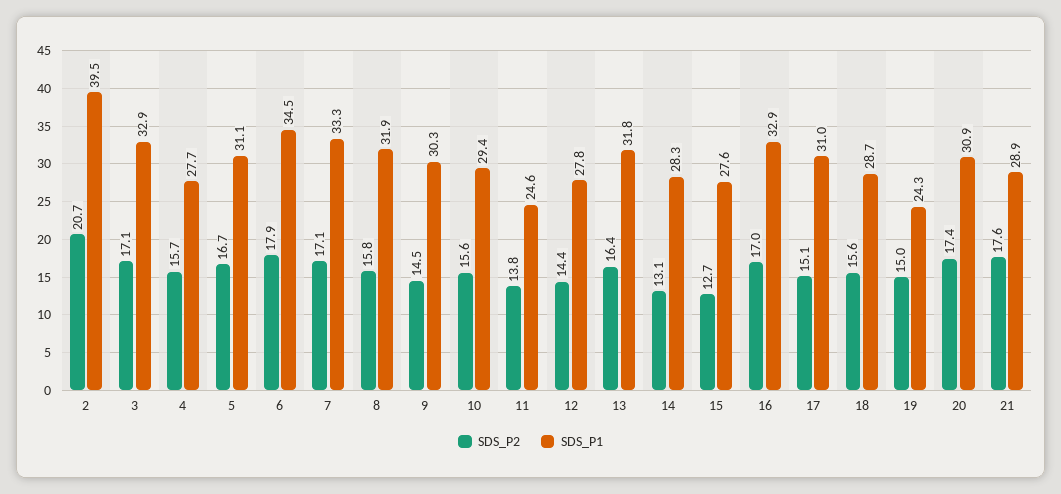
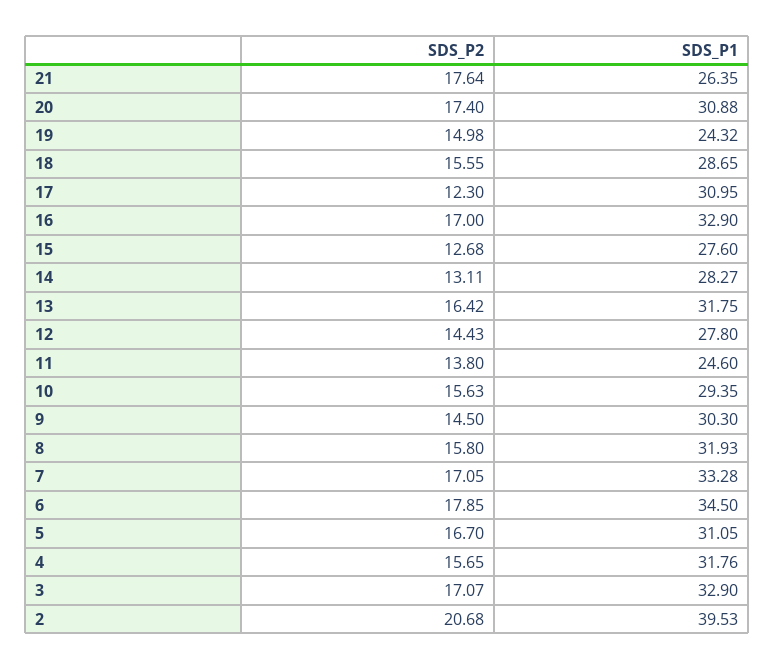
  {
    "SDS_P2": {
      "2": 20.68,
      "3": 17.07,
      "4": 15.65,
      "5": 16.7,
      "6": 17.85,
      "7": 17.05,
      "8": 15.8,
      "9": 14.5,
      "10": 15.63,
      "11": 13.8,
      "12": 14.43,
      "13": 16.42,
      "14": 13.11,
      "15": 12.68,
      "16": 17,
-     "17": 15.1,
+     "17": 12.3,
      "18": 15.55,
      "19": 14.98,
      "20": 17.4,
      "21": 17.64
    },
    "SDS_P1": {
      "2": 39.53,
      "3": 32.9,
-     "4": 27.7,
+     "4": 31.76,
      "5": 31.05,
      "6": 34.5,
      "7": 33.28,
      "8": 31.93,
      "9": 30.3,
      "10": 29.35,
      "11": 24.6,
      "12": 27.8,
      "13": 31.75,
      "14": 28.27,
      "15": 27.6,
      "16": 32.9,
      "17": 30.95,
      "18": 28.65,
      "19": 24.32,
      "20": 30.88,
-     "21": 28.9
+     "21": 26.35
    }
  }

